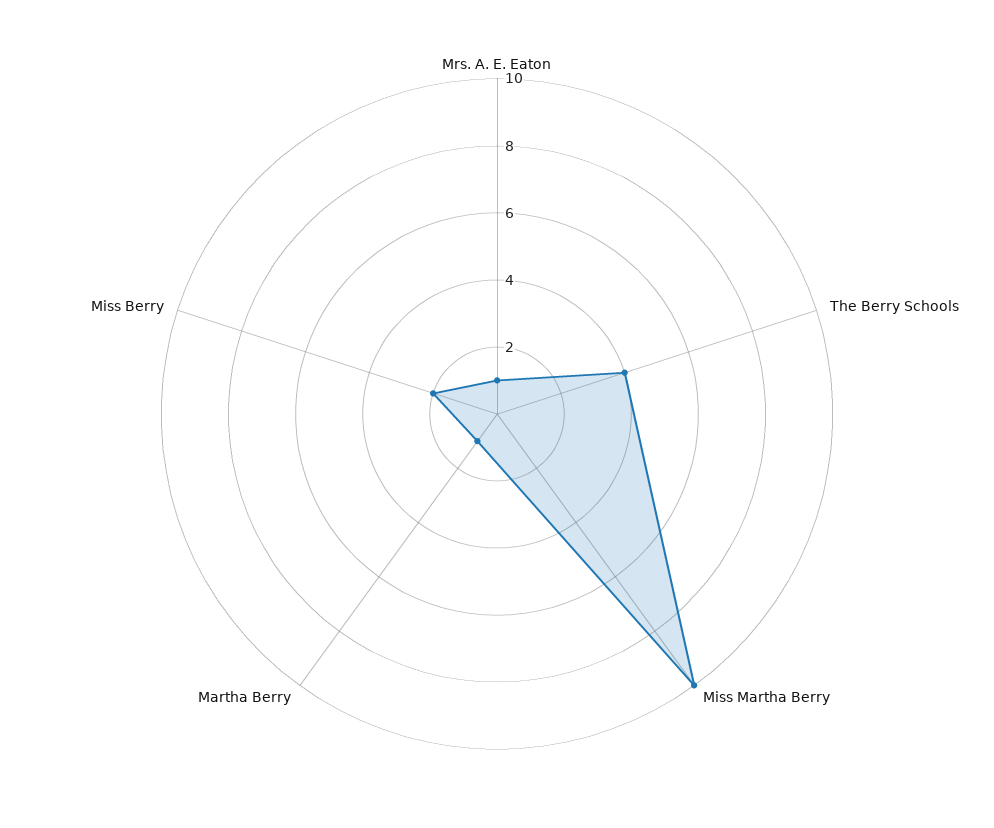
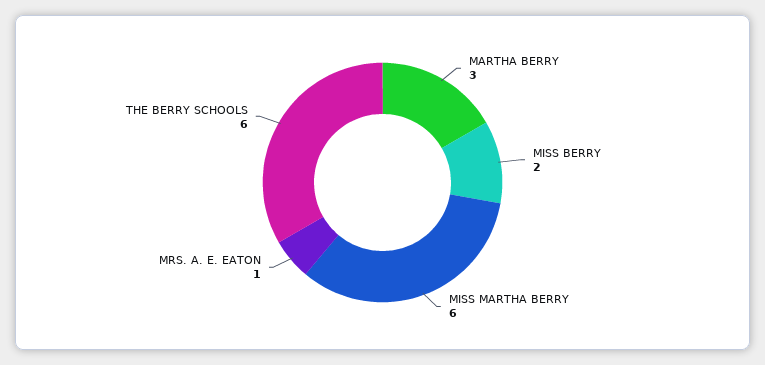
  {
    "Mrs. A. E. Eaton": 1,
-   "The Berry Schools": 4,
+   "The Berry Schools": 6,
-   "Miss Martha Berry": 10,
+   "Miss Martha Berry": 6,
-   "Martha Berry": 1,
+   "Martha Berry": 3,
    "Miss Berry": 2
  }

